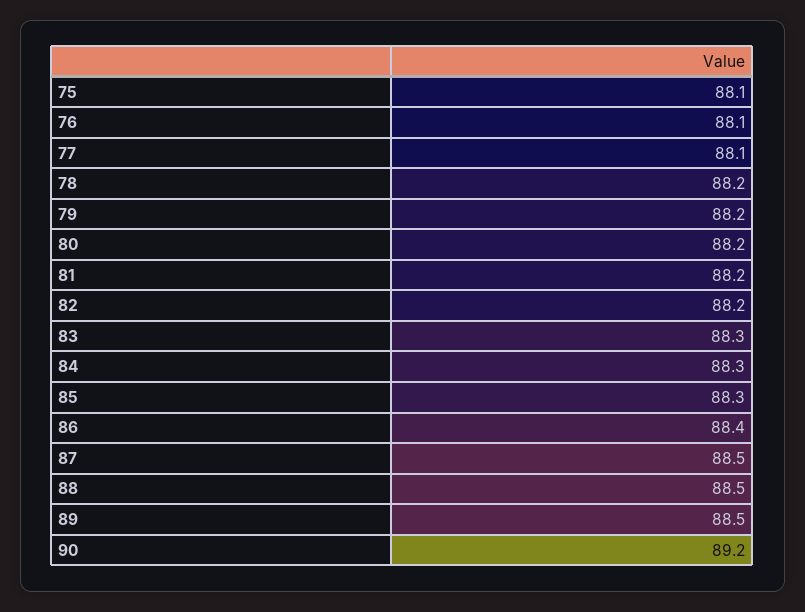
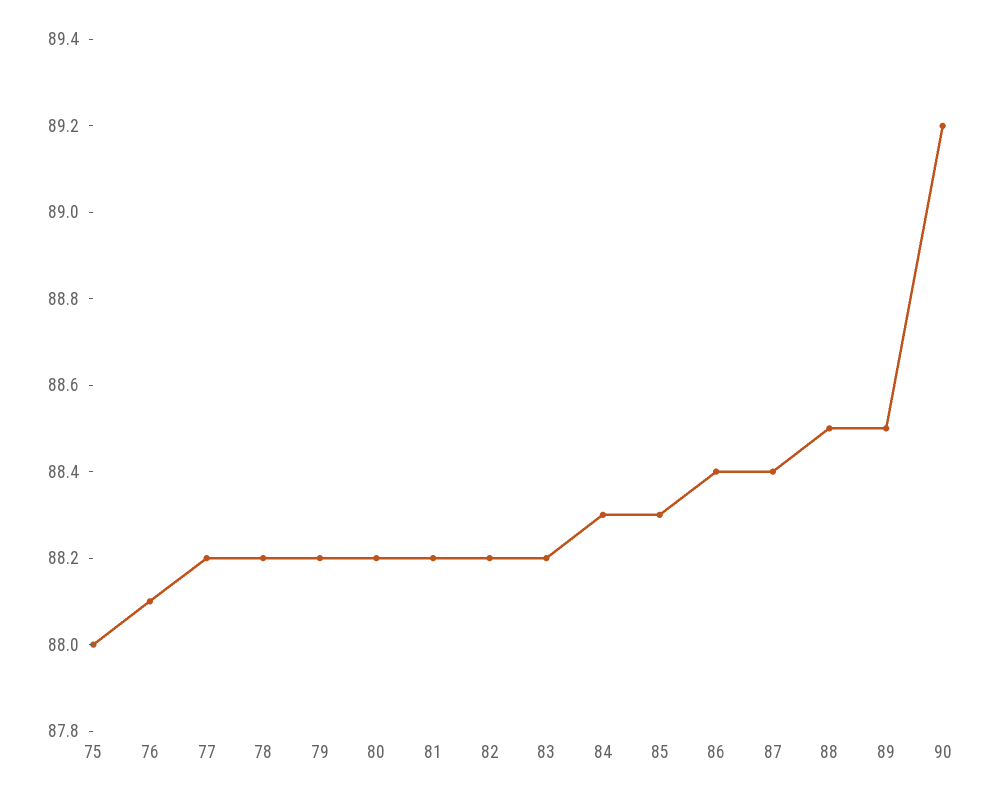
  {
-   "75": 88.1,
+   "75": 88,
    "76": 88.1,
-   "77": 88.1,
+   "77": 88.2,
    "78": 88.2,
    "79": 88.2,
    "80": 88.2,
    "81": 88.2,
    "82": 88.2,
-   "83": 88.3,
+   "83": 88.2,
    "84": 88.3,
    "85": 88.3,
    "86": 88.4,
-   "87": 88.5,
+   "87": 88.4,
    "88": 88.5,
    "89": 88.5,
    "90": 89.2
  }

